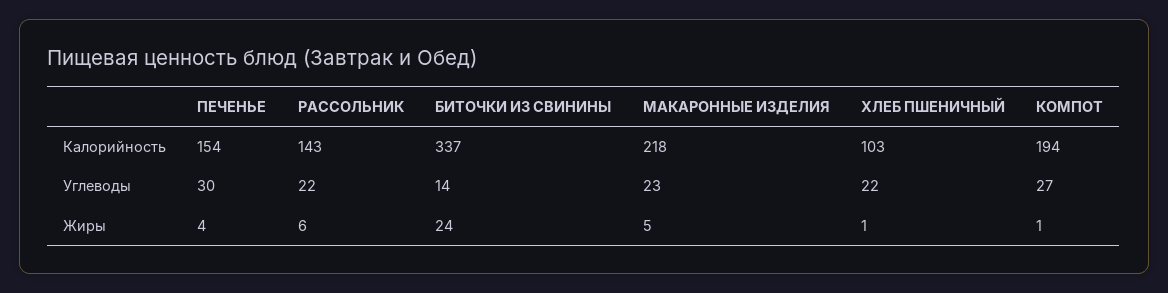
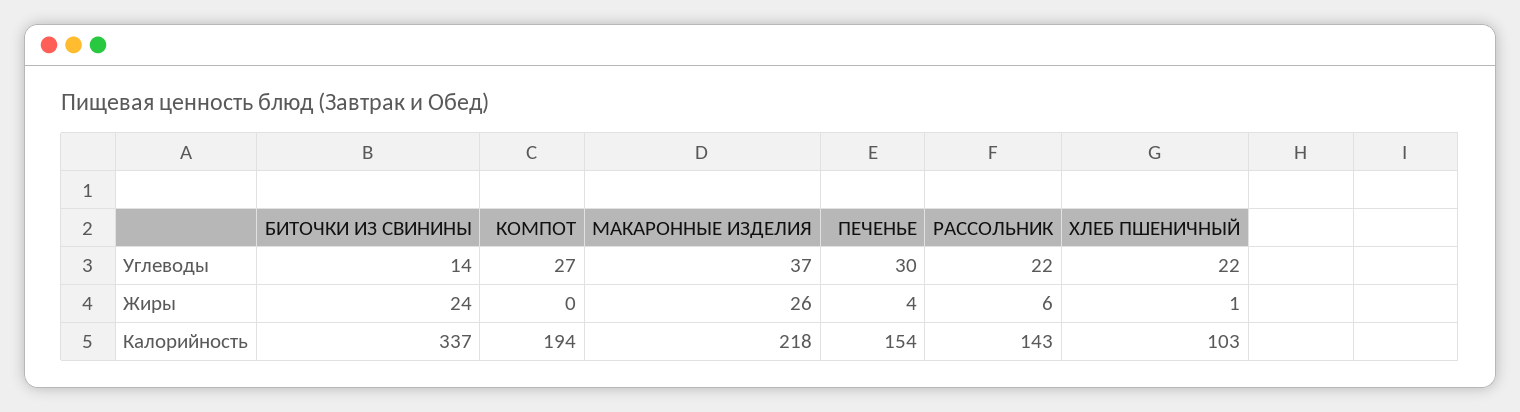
  {
    "ПЕЧЕНЬЕ": {
      "Калорийность": 154,
      "Углеводы": 30,
      "Жиры": 4
    },
    "РАССОЛЬНИК": {
      "Калорийность": 143,
      "Углеводы": 22,
      "Жиры": 6
    },
    "БИТОЧКИ ИЗ СВИНИНЫ": {
      "Калорийность": 337,
      "Углеводы": 14,
      "Жиры": 24
    },
    "МАКАРОННЫЕ ИЗДЕЛИЯ": {
      "Калорийность": 218,
-     "Углеводы": 23,
+     "Углеводы": 37,
-     "Жиры": 5
+     "Жиры": 26
    },
    "ХЛЕБ ПШЕНИЧНЫЙ": {
      "Калорийность": 103,
      "Углеводы": 22,
      "Жиры": 1
    },
    "КОМПОТ": {
      "Калорийность": 194,
      "Углеводы": 27,
-     "Жиры": 1
+     "Жиры": 0
    }
  }

